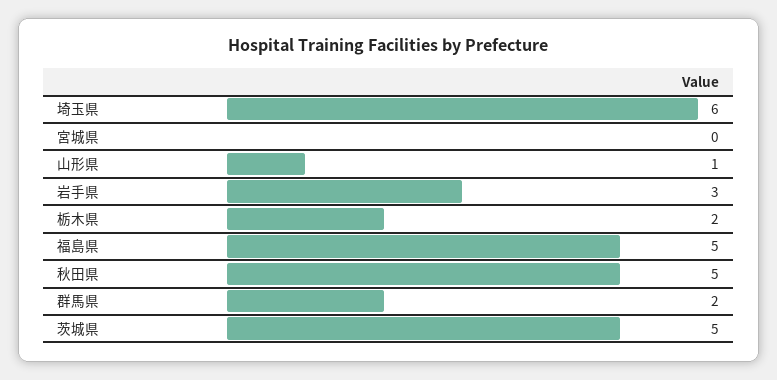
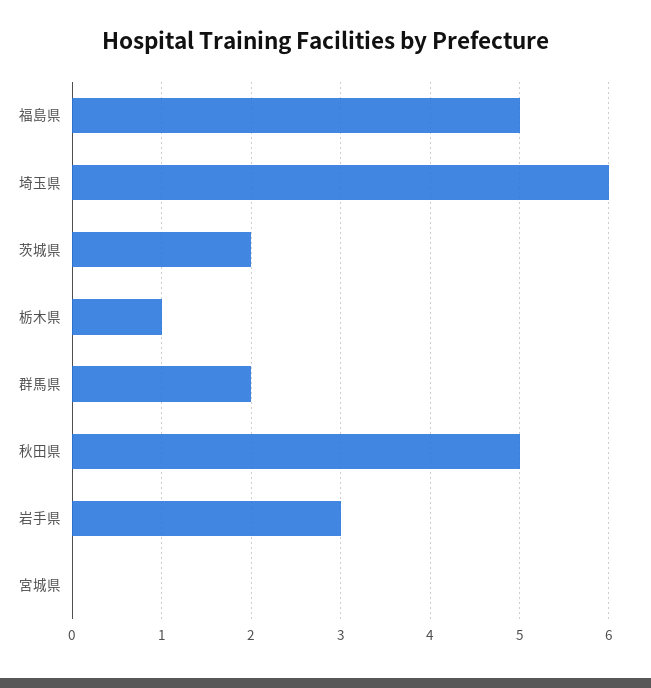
  {
    "埼玉県": 6,
    "宮城県": 0,
-   "山形県": 1,
    "岩手県": 3,
-   "栃木県": 2,
+   "栃木県": 1,
    "福島県": 5,
    "秋田県": 5,
    "群馬県": 2,
-   "茨城県": 5
+   "茨城県": 2
  }

